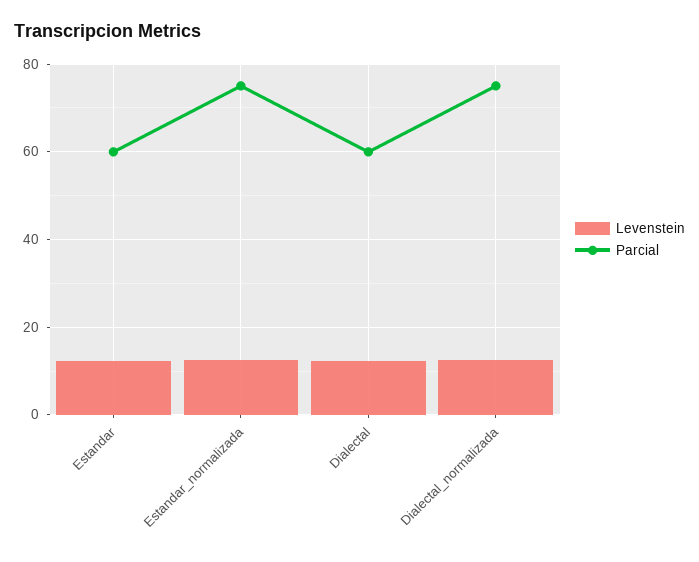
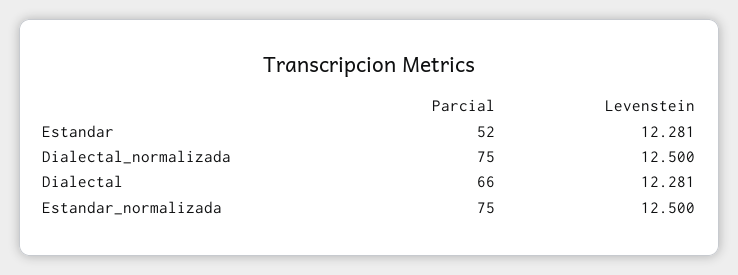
  {
    "Levenstein": {
      "Estandar": 12.281,
      "Estandar_normalizada": 12.5,
      "Dialectal": 12.281,
      "Dialectal_normalizada": 12.5
    },
    "Parcial": {
-     "Estandar": 60,
+     "Estandar": 52,
      "Estandar_normalizada": 75,
-     "Dialectal": 60,
+     "Dialectal": 66,
      "Dialectal_normalizada": 75
    }
  }

